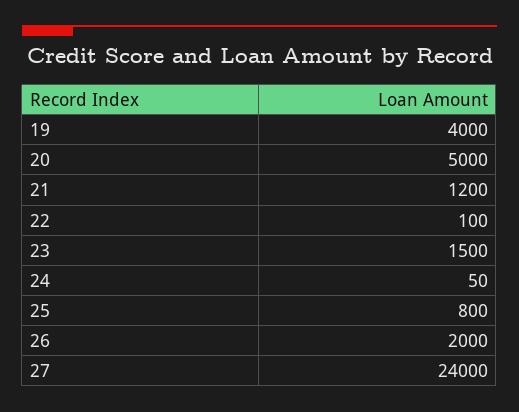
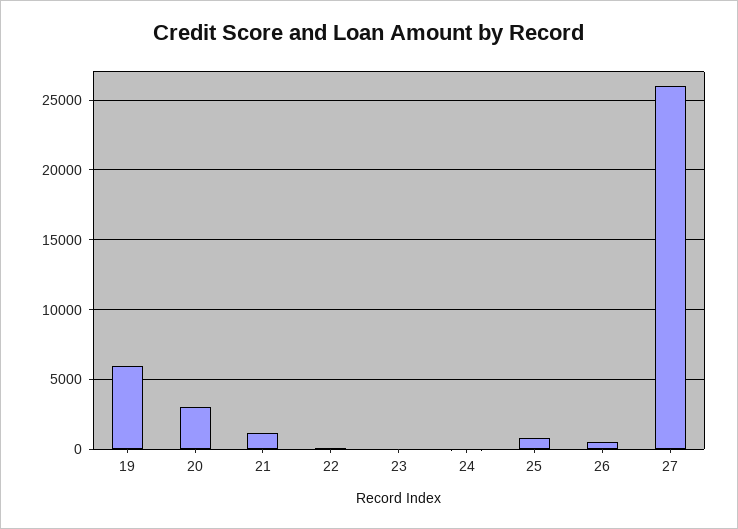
  {
-   "19": 4000,
+   "19": 6000,
-   "20": 5000,
+   "20": 3000,
    "21": 1200,
    "22": 100,
-   "23": 1500,
+   "23": 0,
    "24": 50,
    "25": 800,
-   "26": 2000,
+   "26": 500,
-   "27": 24000
+   "27": 26000
  }

